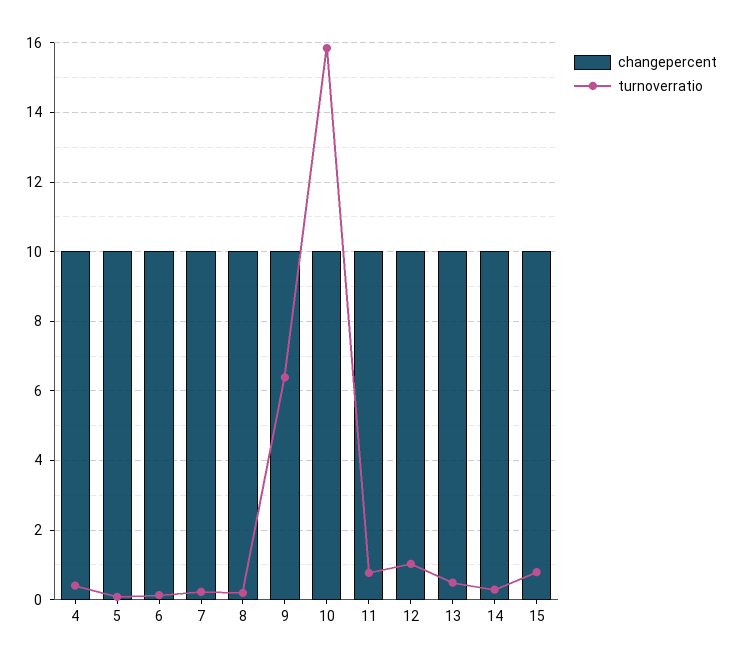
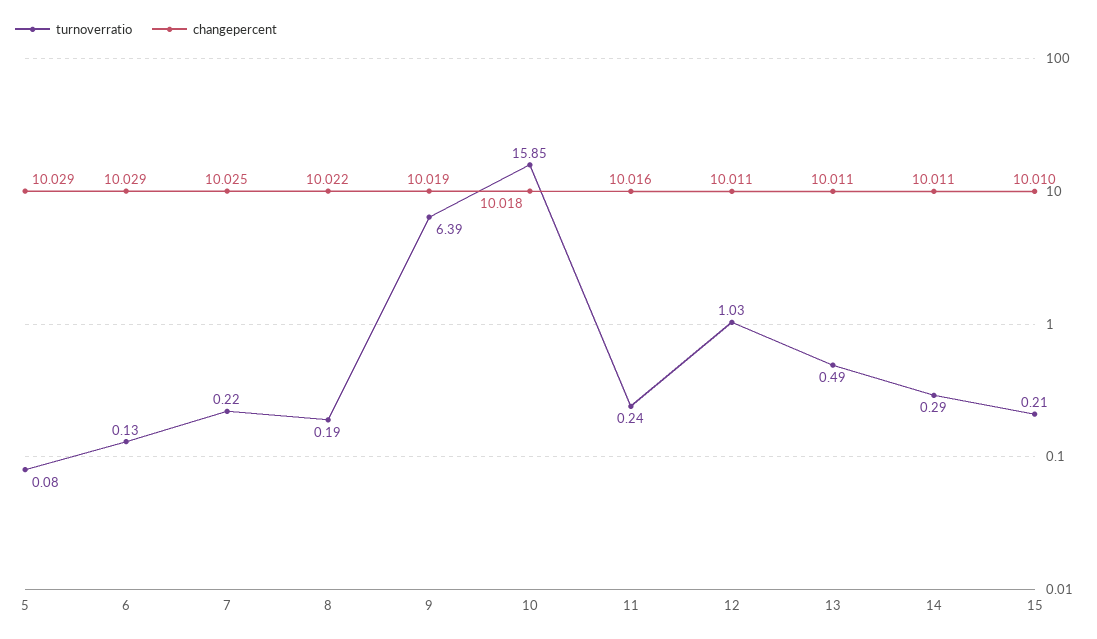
  {
    "changepercent": {
-     "4": 10,
      "5": 10.029,
      "6": 10.029,
      "7": 10.025,
      "8": 10.022,
      "9": 10.019,
      "10": 10.018,
      "11": 10.016,
      "12": 10.011,
      "13": 10.011,
      "14": 10.011,
      "15": 10.01
    },
    "turnoverratio": {
-     "4": 0.4,
      "5": 0.08,
      "6": 0.13,
      "7": 0.22,
      "8": 0.19,
      "9": 6.39,
      "10": 15.85,
-     "11": 0.8,
+     "11": 0.24,
      "12": 1.03,
      "13": 0.49,
      "14": 0.29,
-     "15": 0.8
+     "15": 0.21
    }
  }

